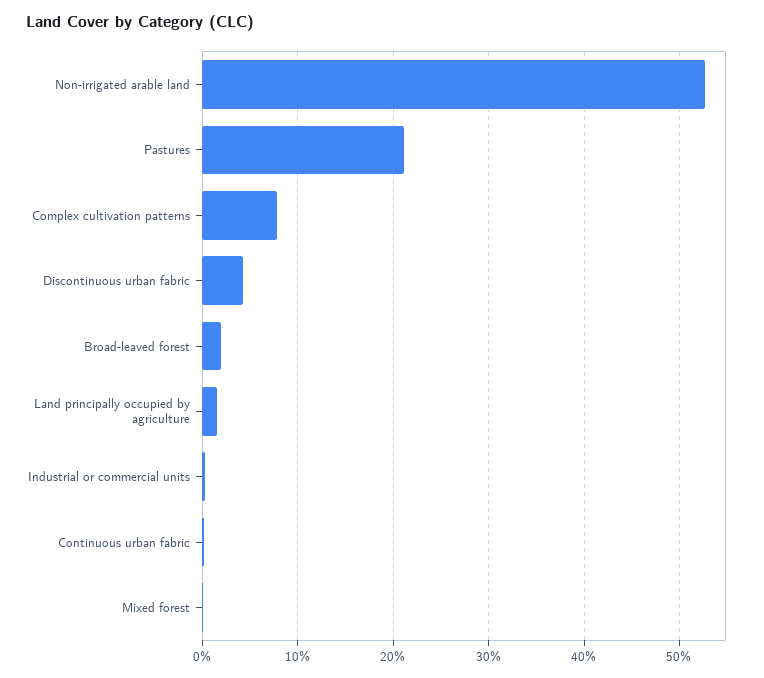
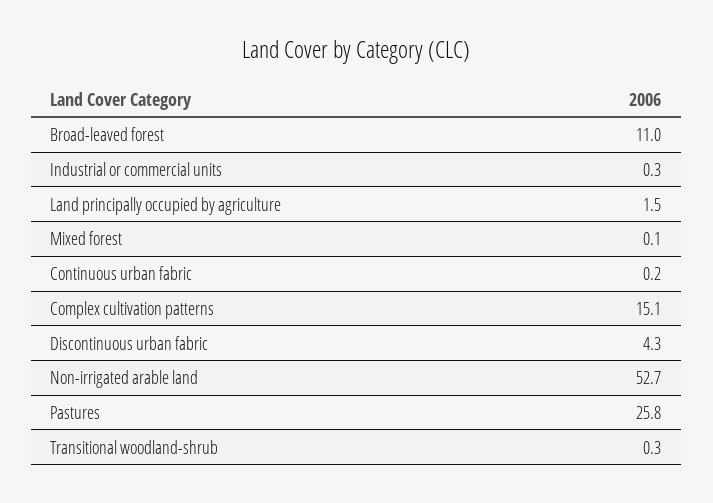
  {
    "Non-irrigated arable land": 52.7,
-   "Pastures": 21,
+   "Pastures": 25.8,
-   "Complex cultivation patterns": 8,
+   "Complex cultivation patterns": 15.1,
    "Discontinuous urban fabric": 4.3,
-   "Broad-leaved forest": 2,
+   "Broad-leaved forest": 11,
    "Land principally occupied by agriculture": 1.5,
    "Industrial or commercial units": 0.3,
    "Continuous urban fabric": 0.2,
-   "Mixed forest": 0.1
+   "Mixed forest": 0.1,
+   "Transitional woodland-shrub": 0.3
  }

